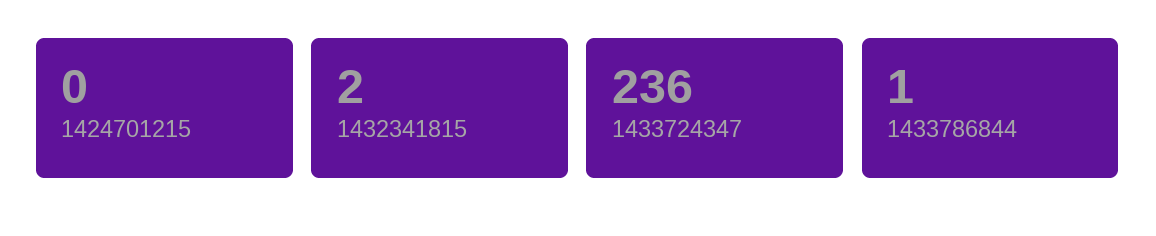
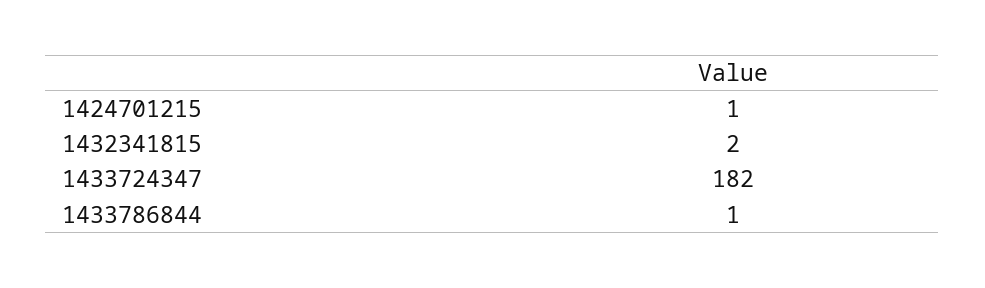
  {
-   "1424701215": 0,
+   "1424701215": 1,
    "1432341815": 2,
-   "1433724347": 236,
+   "1433724347": 182,
    "1433786844": 1
  }

